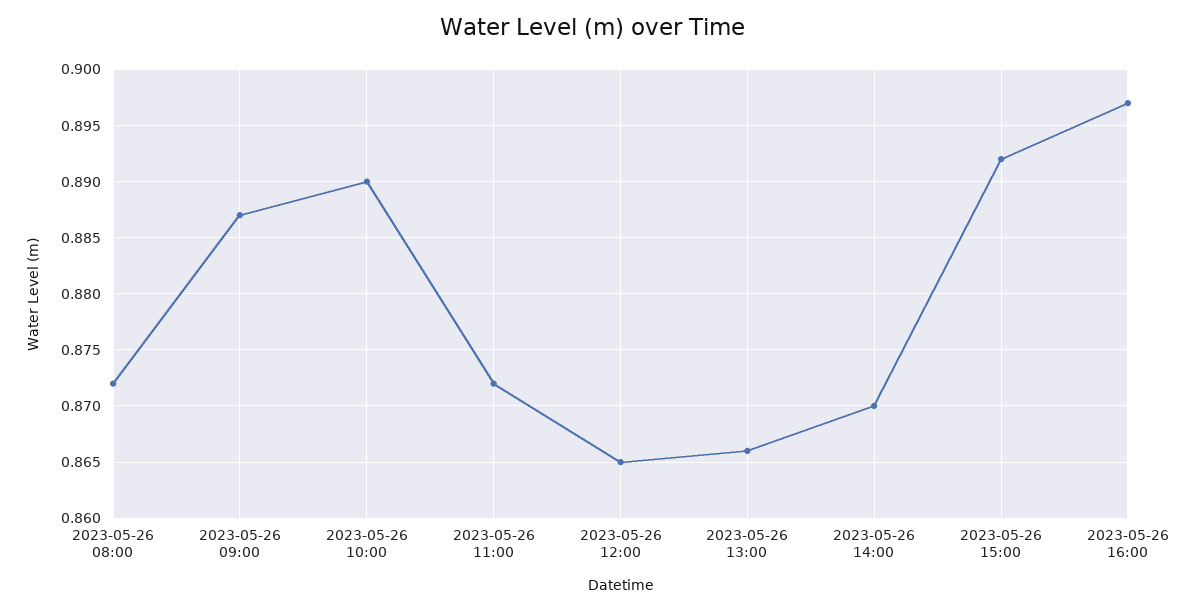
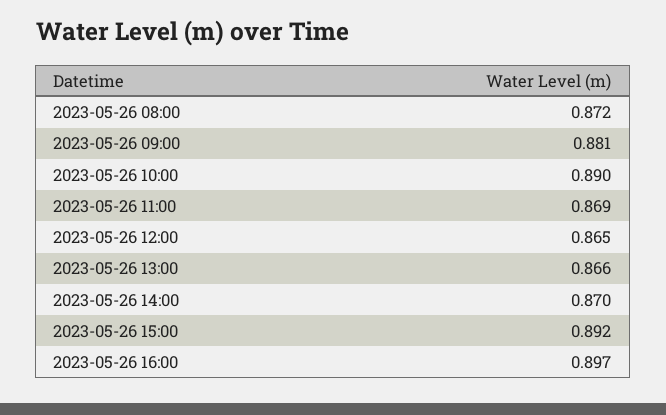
  {
    "2023-05-26 08:00": 0.872,
-   "2023-05-26 09:00": 0.887,
+   "2023-05-26 09:00": 0.881,
    "2023-05-26 10:00": 0.89,
-   "2023-05-26 11:00": 0.872,
+   "2023-05-26 11:00": 0.869,
    "2023-05-26 12:00": 0.865,
    "2023-05-26 13:00": 0.866,
    "2023-05-26 14:00": 0.87,
    "2023-05-26 15:00": 0.892,
    "2023-05-26 16:00": 0.897
  }

